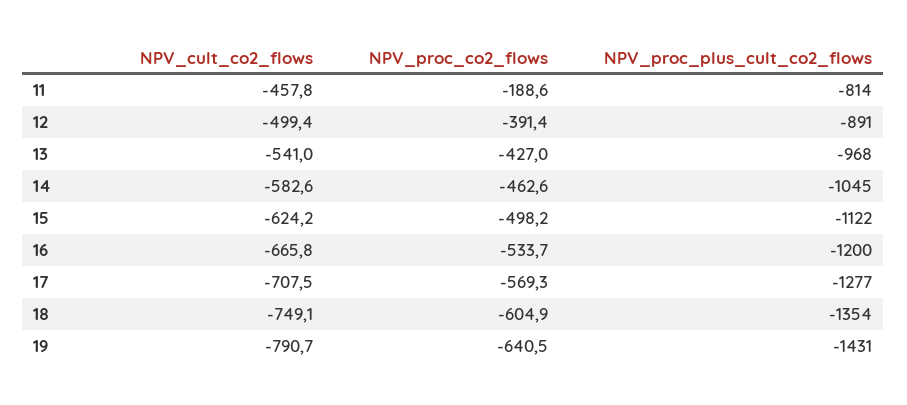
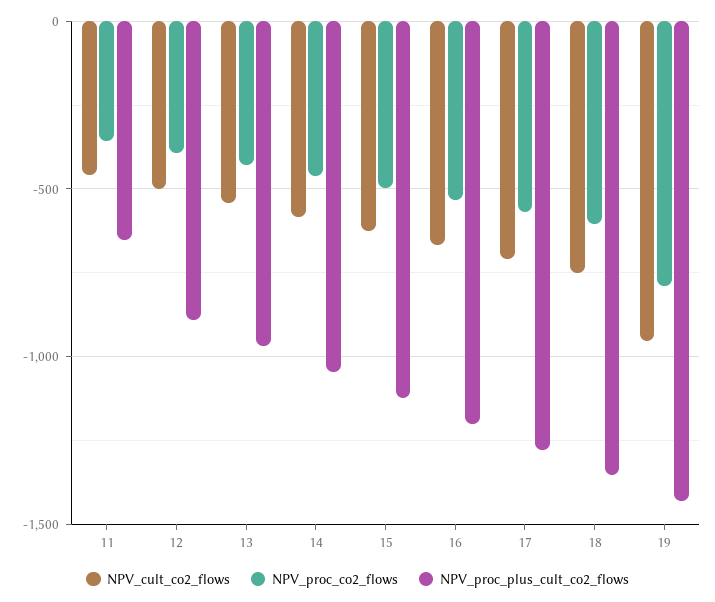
  {
    "NPV_cult_co2_flows": {
      "11": -457.8,
      "12": -499.4,
      "13": -541,
      "14": -582.6,
      "15": -624.2,
      "16": -665.8,
      "17": -707.5,
      "18": -749.1,
-     "19": -790.7
+     "19": -950
    },
    "NPV_proc_co2_flows": {
-     "11": -188.6,
+     "11": -350,
      "12": -391.4,
      "13": -427,
      "14": -462.6,
      "15": -498.2,
      "16": -533.7,
      "17": -569.3,
      "18": -604.9,
-     "19": -640.5
+     "19": -800
    },
    "NPV_proc_plus_cult_co2_flows": {
-     "11": -814,
+     "11": -650,
      "12": -891,
      "13": -968,
      "14": -1045,
      "15": -1122,
      "16": -1200,
      "17": -1277,
      "18": -1354,
      "19": -1431
    }
  }

